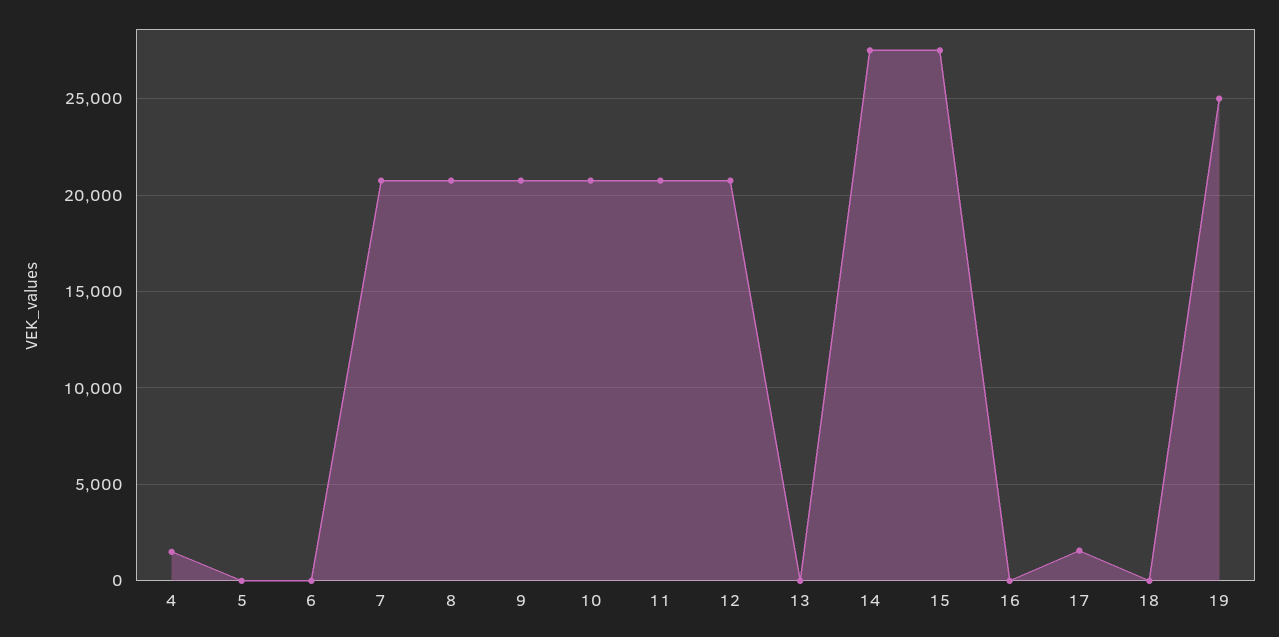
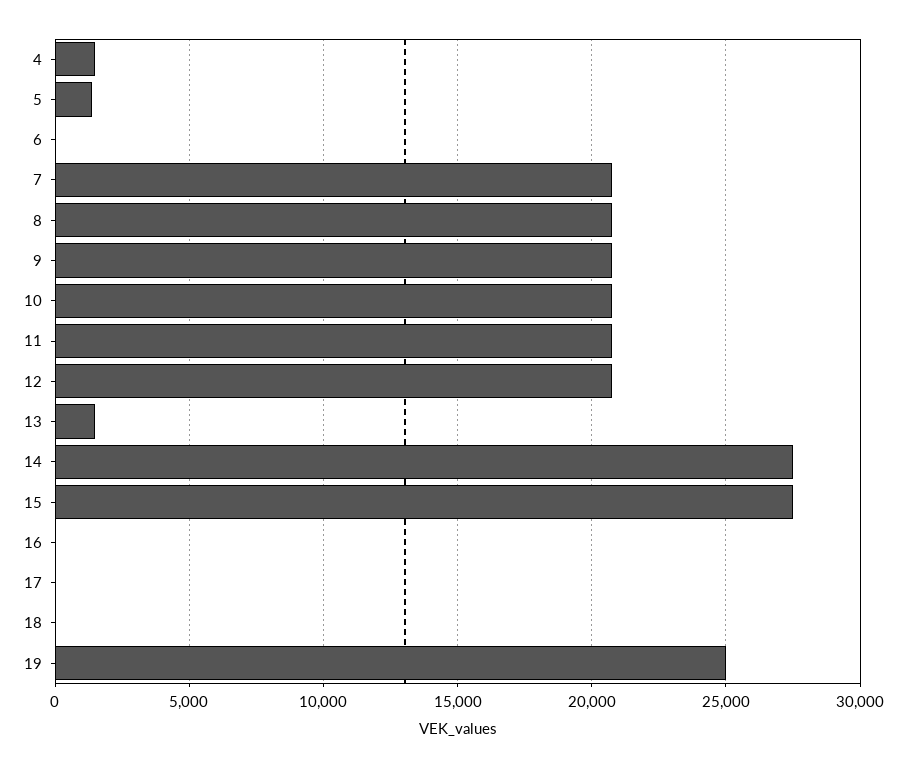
  {
    "4": 1500,
-   "5": 0,
+   "5": 1500,
    "6": 0,
    "7": 21000,
    "8": 21000,
    "9": 21000,
    "10": 21000,
    "11": 21000,
    "12": 21000,
-   "13": 0,
+   "13": 1500,
    "14": 27500,
    "15": 27500,
    "16": 0,
-   "17": 1500,
+   "17": 0,
    "18": 0,
    "19": 25000
  }

